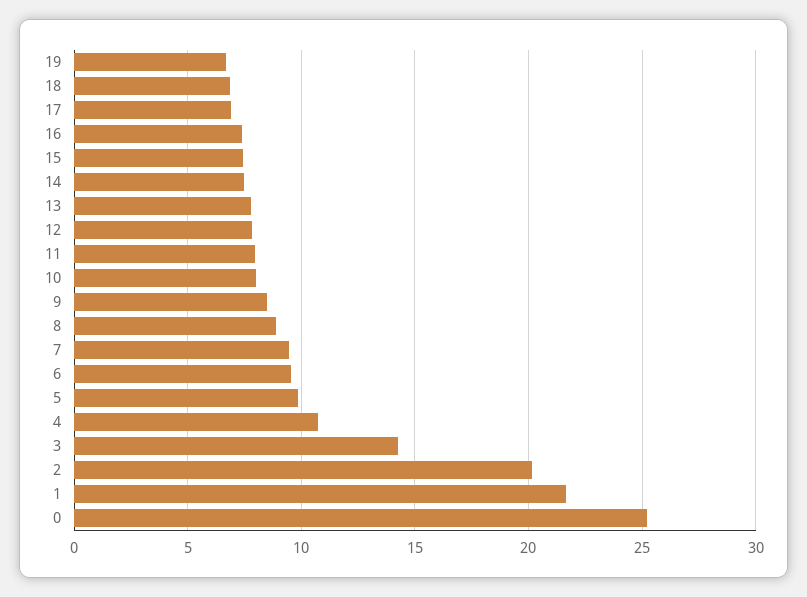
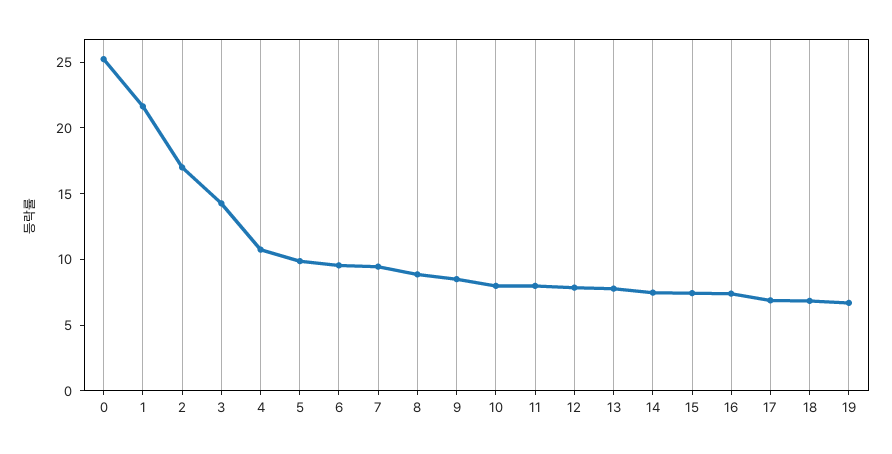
  {
    "19": 6.5,
    "18": 7,
    "17": 7,
    "16": 7.5,
    "15": 7.5,
    "14": 7.5,
    "13": 8,
    "12": 8,
    "11": 8,
    "10": 8,
    "9": 8.5,
    "8": 9,
    "7": 9.5,
    "6": 9.5,
    "5": 10,
    "4": 10.5,
    "3": 14.5,
-   "2": 20,
+   "2": 17,
    "1": 21.5,
    "0": 25
  }

